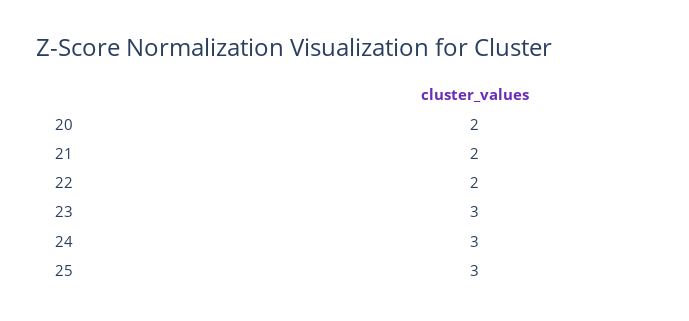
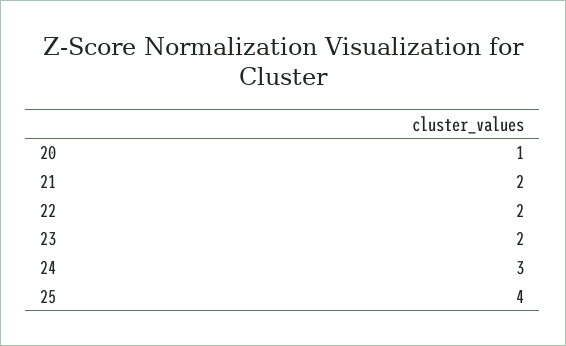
  {
-   "20": 2,
+   "20": 1,
    "21": 2,
    "22": 2,
-   "23": 3,
+   "23": 2,
    "24": 3,
-   "25": 3
+   "25": 4
  }

